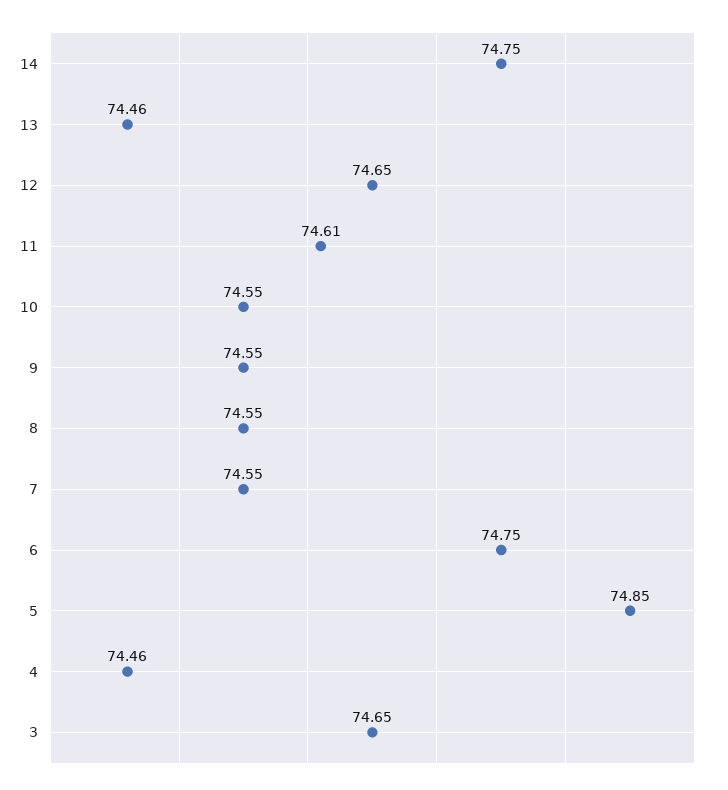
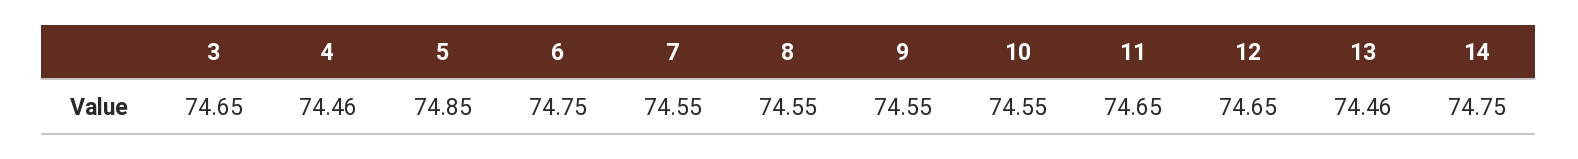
  {
    "14": 74.75,
    "13": 74.46,
    "12": 74.65,
-   "11": 74.61,
+   "11": 74.65,
    "10": 74.55,
    "9": 74.55,
    "8": 74.55,
    "7": 74.55,
    "6": 74.75,
    "5": 74.85,
    "4": 74.46,
    "3": 74.65
  }

